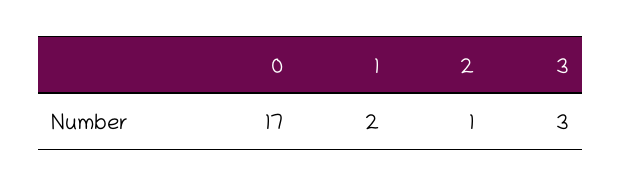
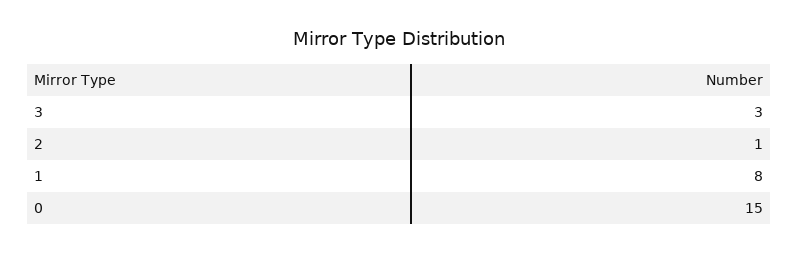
  {
-   "0": 17,
+   "0": 15,
-   "1": 2,
+   "1": 8,
    "2": 1,
    "3": 3
  }

